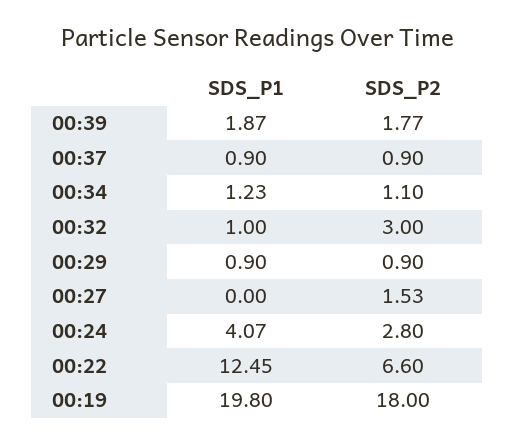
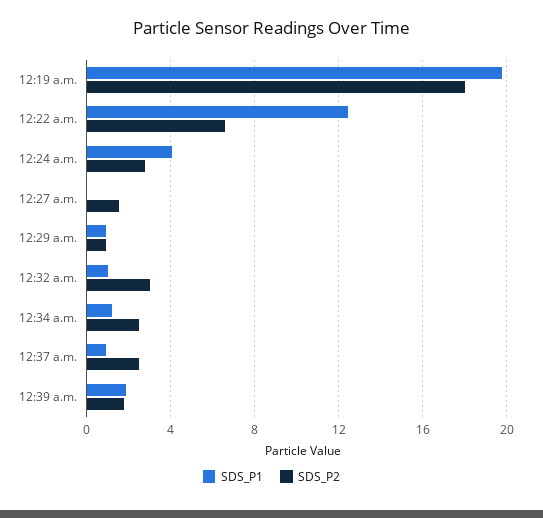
  {
    "SDS_P1": {
      "00:39": 1.87,
      "00:37": 0.9,
      "00:34": 1.23,
      "00:32": 1,
      "00:29": 0.9,
      "00:27": 0,
      "00:24": 4.07,
      "00:22": 12.45,
      "00:19": 19.8
    },
    "SDS_P2": {
      "00:39": 1.77,
-     "00:37": 0.9,
+     "00:37": 2.5,
-     "00:34": 1.1,
+     "00:34": 2.5,
      "00:32": 3,
      "00:29": 0.9,
      "00:27": 1.53,
      "00:24": 2.8,
      "00:22": 6.6,
      "00:19": 18
    }
  }

